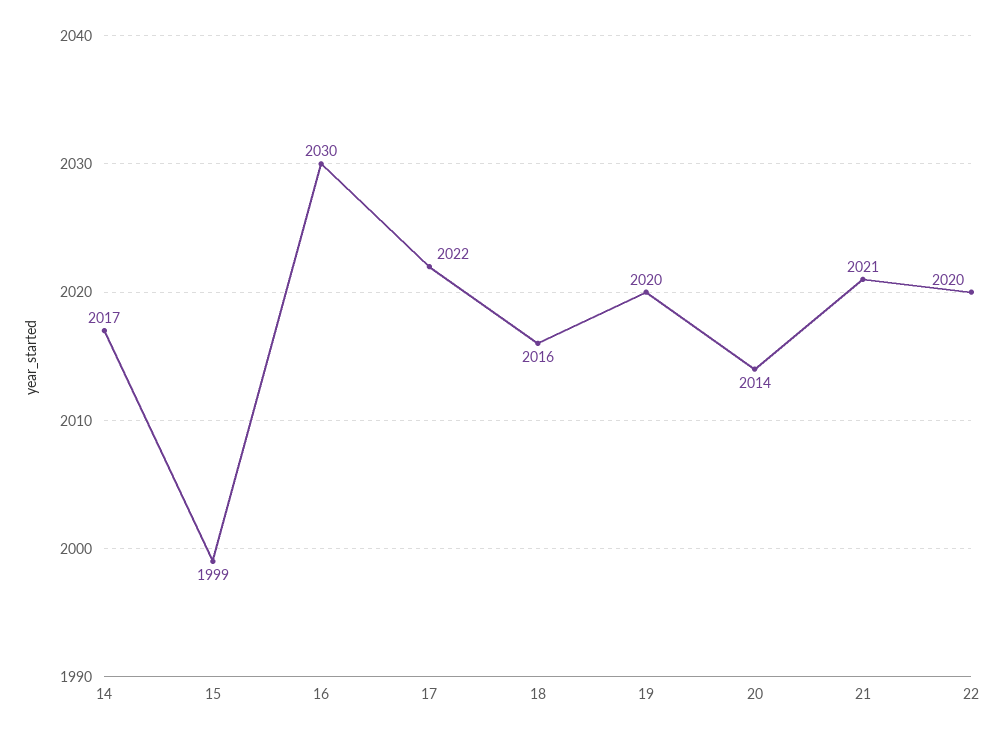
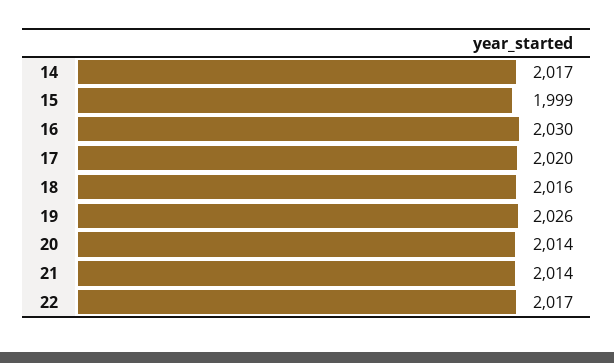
  {
    "14": 2017,
    "15": 1999,
    "16": 2030,
-   "17": 2022,
+   "17": 2020,
    "18": 2016,
-   "19": 2020,
+   "19": 2026,
    "20": 2014,
-   "21": 2021,
+   "21": 2014,
-   "22": 2020
+   "22": 2017
  }

